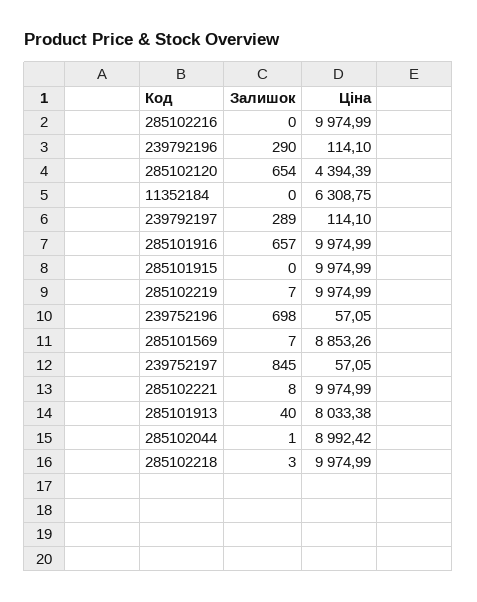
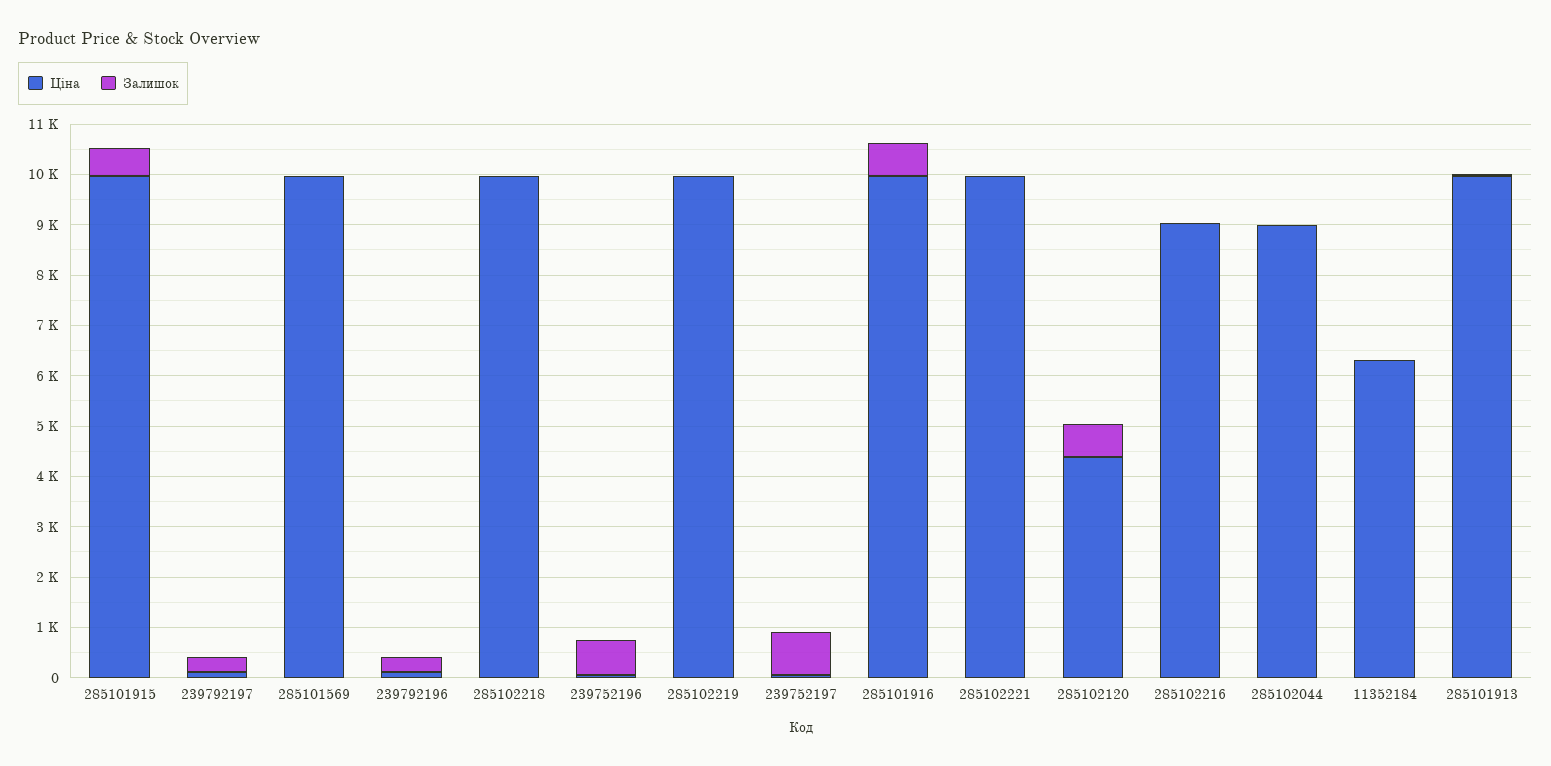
  {
    "Залишок": {
      "285102216": 0,
      "239792196": 290,
      "285102120": 654,
      "11352184": 0,
      "239792197": 289,
      "285101916": 657,
-     "285101915": 0,
+     "285101915": 600,
      "285102219": 7,
      "239752196": 698,
      "285101569": 7,
      "239752197": 845,
      "285102221": 8,
      "285101913": 40,
      "285102044": 1,
      "285102218": 3
    },
    "Ціна": {
-     "285102216": 9974.99,
+     "285102216": 9000,
      "239792196": 114.1,
      "285102120": 4394.39,
      "11352184": 6308.75,
      "239792197": 114.1,
      "285101916": 9974.99,
      "285101915": 9974.99,
      "285102219": 9974.99,
      "239752196": 57.05,
-     "285101569": 8853.26,
+     "285101569": 10000,
      "239752197": 57.05,
      "285102221": 9974.99,
-     "285101913": 8033.38,
+     "285101913": 10000,
      "285102044": 8992.42,
      "285102218": 9974.99
    }
  }

